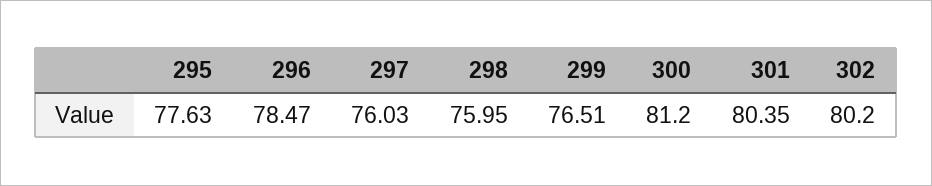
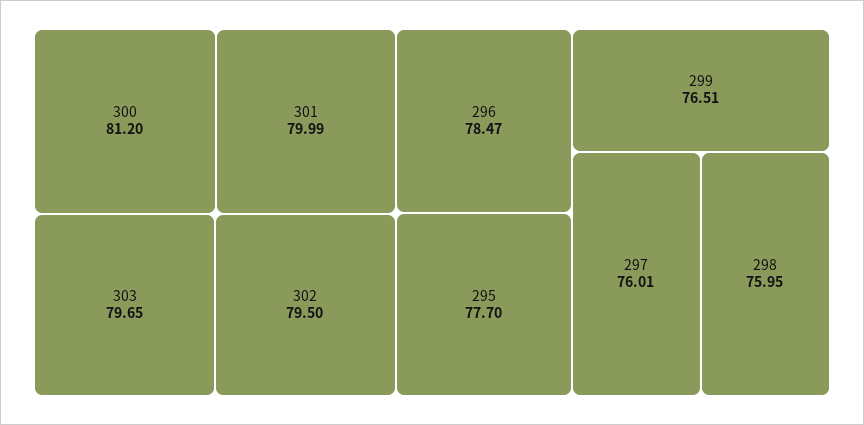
  {
-   "295": 77.63,
+   "295": 77.7,
    "296": 78.47,
-   "297": 76.03,
+   "297": 76.01,
    "298": 75.95,
    "299": 76.51,
    "300": 81.2,
-   "301": 80.35,
+   "301": 79.99,
-   "302": 80.2
+   "302": 79.5,
+   "303": 79.65
  }

